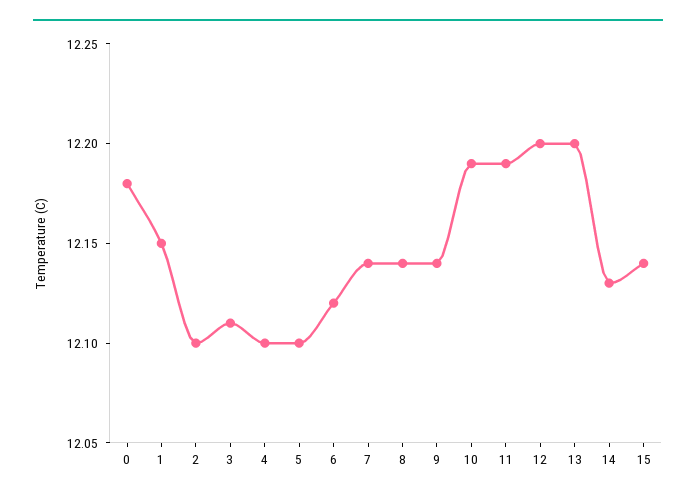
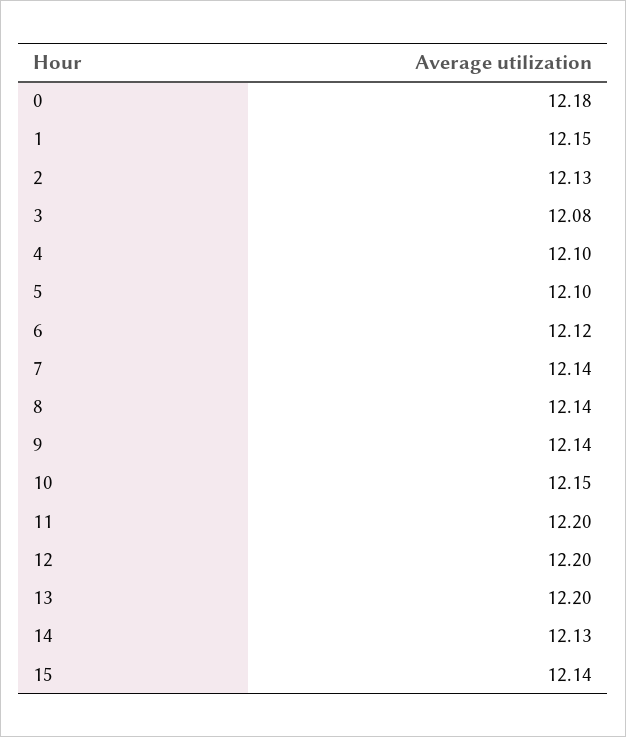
  {
    "0": 12.18,
    "1": 12.15,
-   "2": 12.1,
+   "2": 12.13,
-   "3": 12.11,
+   "3": 12.08,
    "4": 12.1,
    "5": 12.1,
    "6": 12.12,
    "7": 12.14,
    "8": 12.14,
    "9": 12.14,
-   "10": 12.19,
+   "10": 12.15,
-   "11": 12.19,
+   "11": 12.2,
    "12": 12.2,
    "13": 12.2,
    "14": 12.13,
    "15": 12.14
  }

